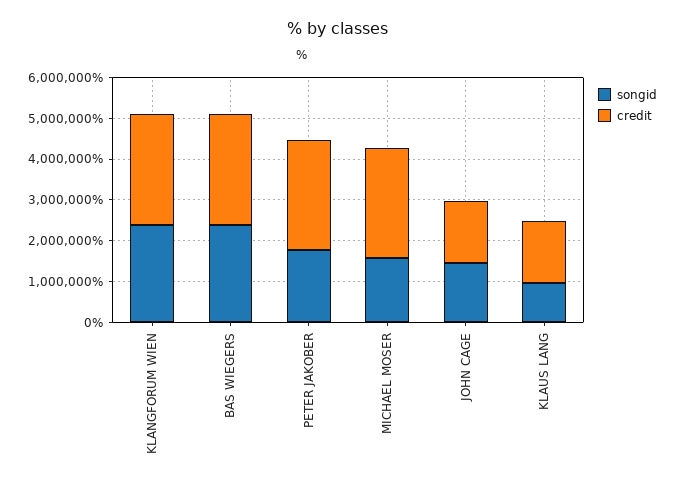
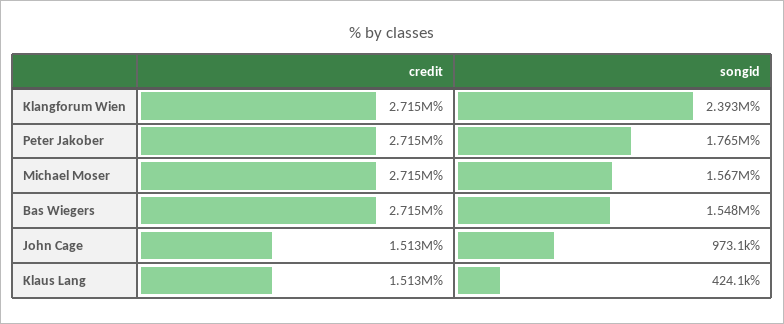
  {
    "songid": {
      "KLANGFORUM WIEN": 2393000,
-     "BAS WIEGERS": 2400000,
+     "BAS WIEGERS": 1548000,
      "PETER JAKOBER": 1765000,
      "MICHAEL MOSER": 1567000,
-     "JOHN CAGE": 1400000,
+     "JOHN CAGE": 973100,
-     "KLAUS LANG": 1000000
+     "KLAUS LANG": 424100
    },
    "credit": {
      "KLANGFORUM WIEN": 2715000,
      "BAS WIEGERS": 2715000,
      "PETER JAKOBER": 2715000,
      "MICHAEL MOSER": 2715000,
      "JOHN CAGE": 1513000,
      "KLAUS LANG": 1513000
    }
  }

